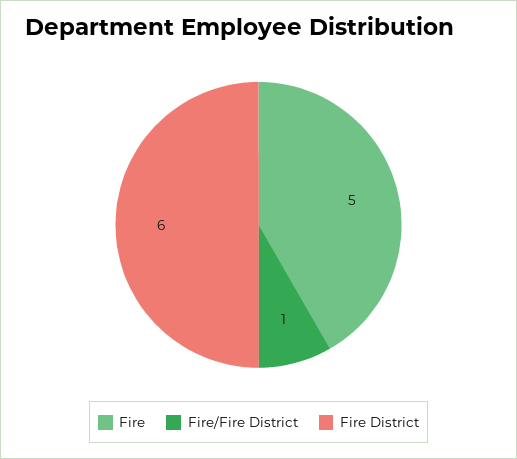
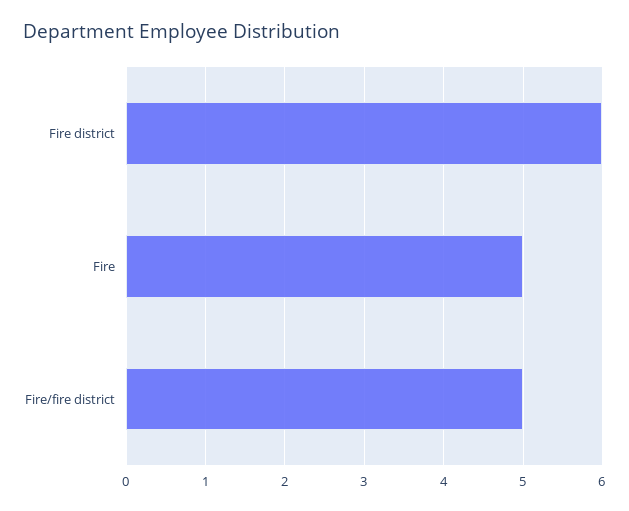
  {
    "Fire": 5,
-   "Fire/Fire District": 1,
+   "Fire/Fire District": 5,
    "Fire District": 6
  }

